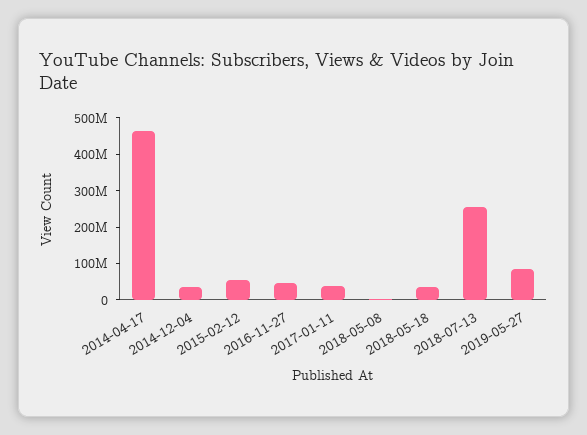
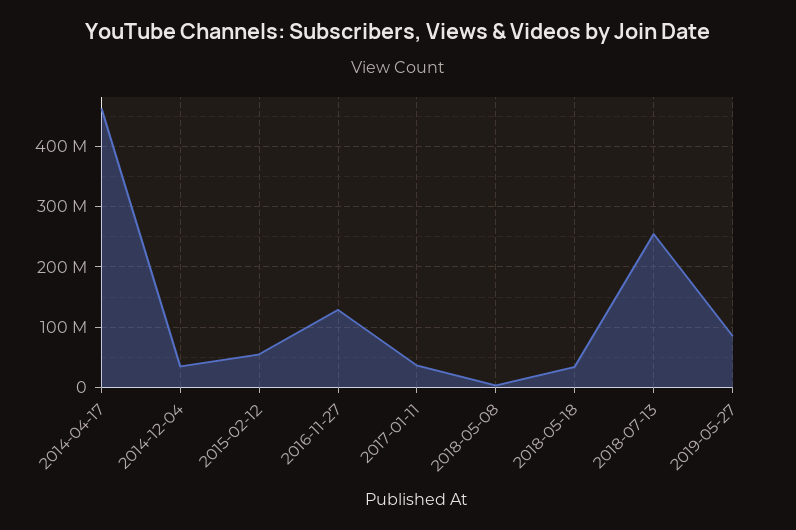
  {
    "2014-04-17": 460000000,
    "2014-12-04": 40000000,
    "2015-02-12": 50000000,
-   "2016-11-27": 50000000,
+   "2016-11-27": 130000000,
    "2017-01-11": 40000000,
    "2018-05-08": 0,
    "2018-05-18": 30000000,
    "2018-07-13": 250000000,
    "2019-05-27": 90000000
  }

